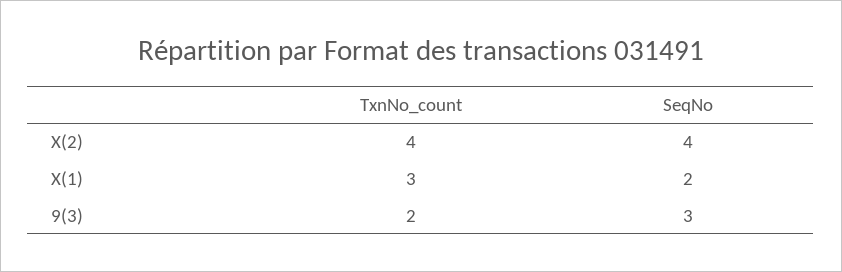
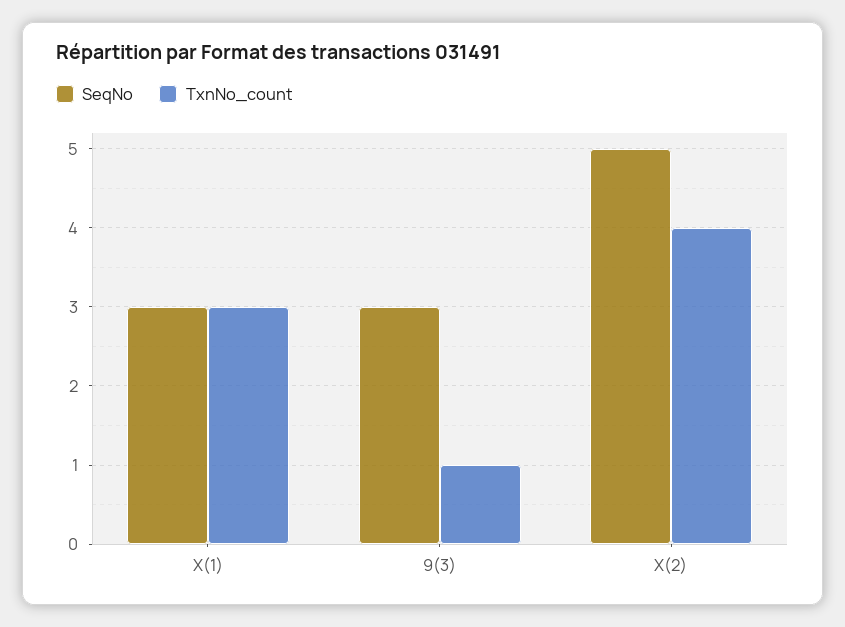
  {
    "TxnNo_count": {
      "X(2)": 4,
      "X(1)": 3,
-     "9(3)": 2
+     "9(3)": 1
    },
    "SeqNo": {
-     "X(2)": 4,
+     "X(2)": 5,
-     "X(1)": 2,
+     "X(1)": 3,
      "9(3)": 3
    }
  }

